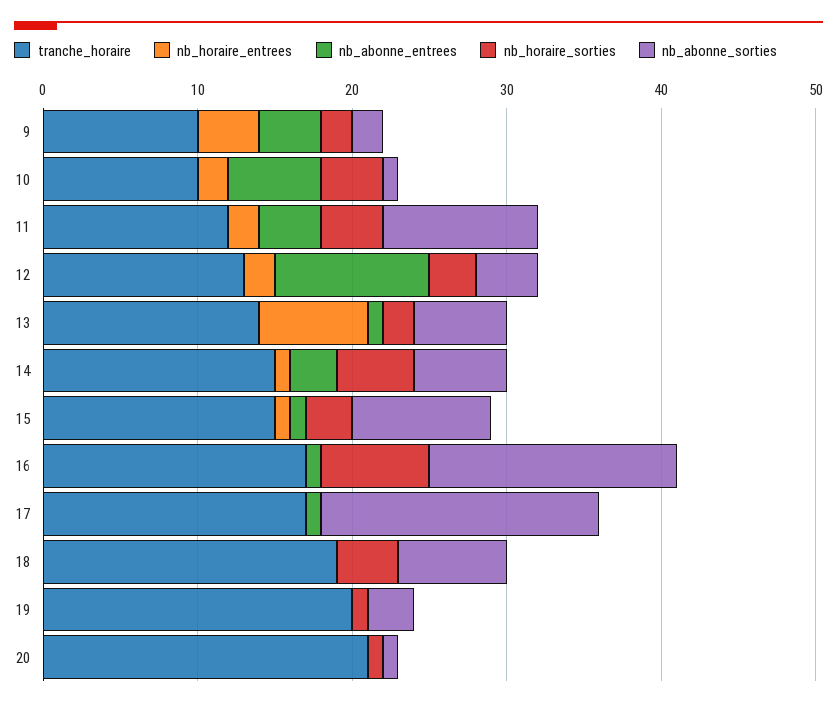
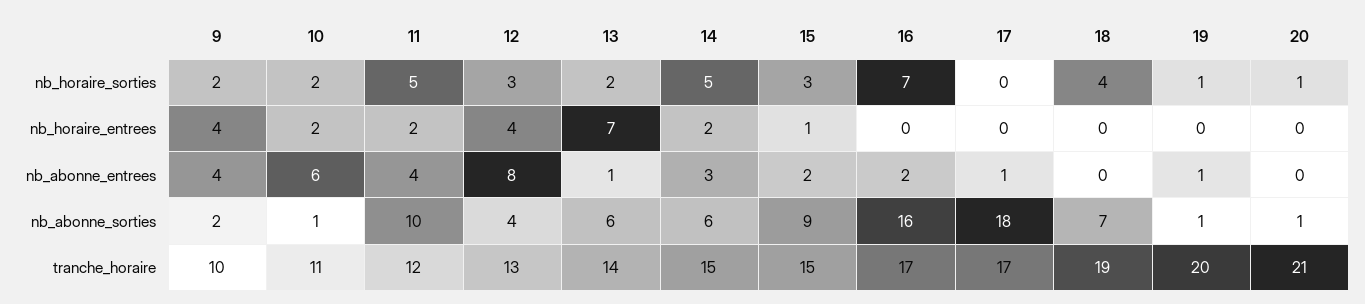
  {
    "tranche_horaire": {
      "9": 10,
-     "10": 10,
+     "10": 11,
      "11": 12,
      "12": 13,
      "13": 14,
      "14": 15,
      "15": 15,
      "16": 17,
      "17": 17,
      "18": 19,
      "19": 20,
      "20": 21
    },
    "nb_horaire_entrees": {
      "9": 4,
      "10": 2,
      "11": 2,
-     "12": 2,
+     "12": 4,
      "13": 7,
-     "14": 1,
+     "14": 2,
      "15": 1,
      "16": 0,
      "17": 0,
      "18": 0,
      "19": 0,
      "20": 0
    },
    "nb_abonne_entrees": {
      "9": 4,
      "10": 6,
      "11": 4,
-     "12": 10,
+     "12": 8,
      "13": 1,
      "14": 3,
-     "15": 1,
+     "15": 2,
-     "16": 1,
+     "16": 2,
      "17": 1,
      "18": 0,
-     "19": 0,
+     "19": 1,
      "20": 0
    },
    "nb_horaire_sorties": {
      "9": 2,
-     "10": 4,
+     "10": 2,
-     "11": 4,
+     "11": 5,
      "12": 3,
      "13": 2,
      "14": 5,
      "15": 3,
      "16": 7,
      "17": 0,
      "18": 4,
      "19": 1,
      "20": 1
    },
    "nb_abonne_sorties": {
      "9": 2,
      "10": 1,
      "11": 10,
      "12": 4,
      "13": 6,
      "14": 6,
      "15": 9,
      "16": 16,
      "17": 18,
      "18": 7,
-     "19": 3,
+     "19": 1,
      "20": 1
    }
  }

